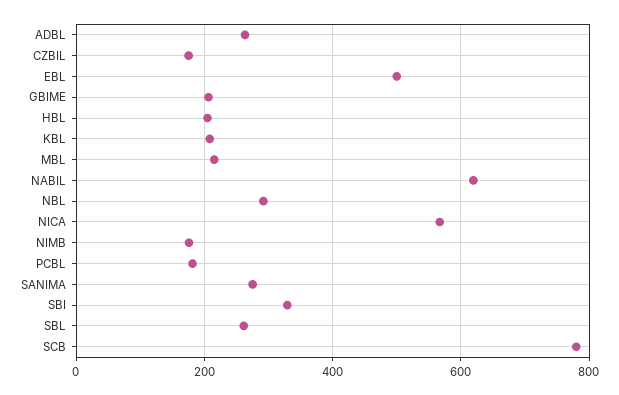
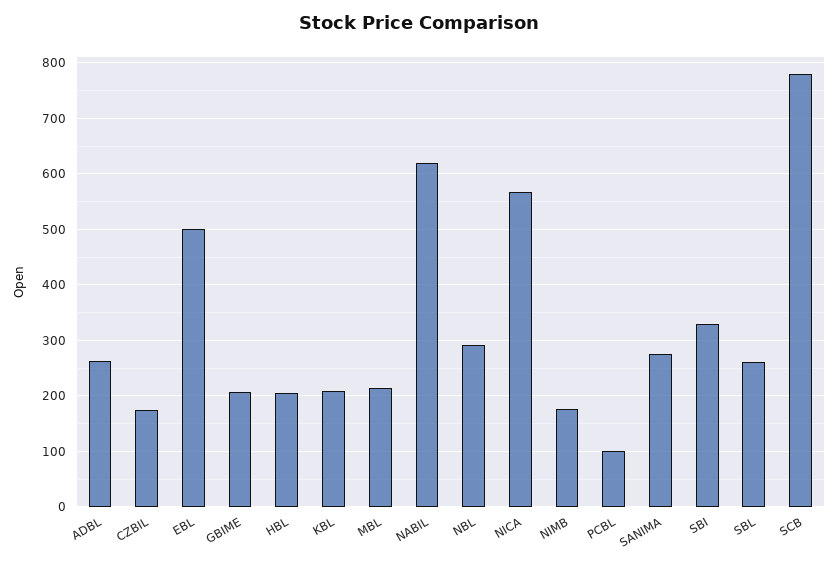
  {
    "ADBL": 260,
    "CZBIL": 180,
    "EBL": 500,
    "GBIME": 200,
    "HBL": 200,
    "KBL": 200,
    "MBL": 220,
    "NABIL": 620,
    "NBL": 300,
    "NICA": 560,
    "NIMB": 180,
-   "PCBL": 180,
+   "PCBL": 100,
    "SANIMA": 280,
    "SBI": 320,
    "SBL": 260,
    "SCB": 780
  }

